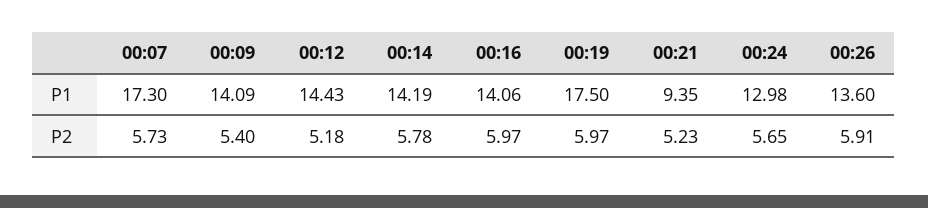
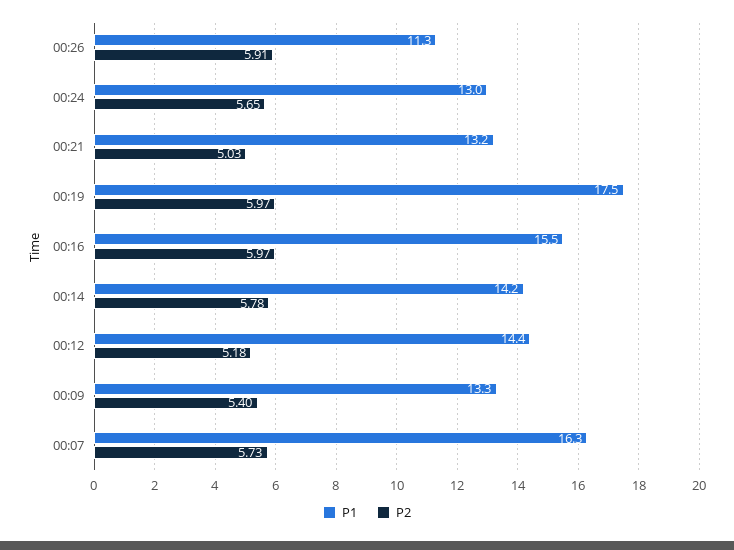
  {
    "P1": {
-     "00:07": 17.3,
+     "00:07": 16.3,
-     "00:09": 14.09,
+     "00:09": 13.3,
      "00:12": 14.43,
      "00:14": 14.19,
-     "00:16": 14.06,
+     "00:16": 15.5,
      "00:19": 17.5,
-     "00:21": 9.35,
+     "00:21": 13.2,
      "00:24": 12.98,
-     "00:26": 13.6
+     "00:26": 11.3
    },
    "P2": {
      "00:07": 5.73,
      "00:09": 5.4,
      "00:12": 5.18,
      "00:14": 5.78,
      "00:16": 5.97,
      "00:19": 5.97,
-     "00:21": 5.23,
+     "00:21": 5.03,
      "00:24": 5.65,
      "00:26": 5.91
    }
  }

